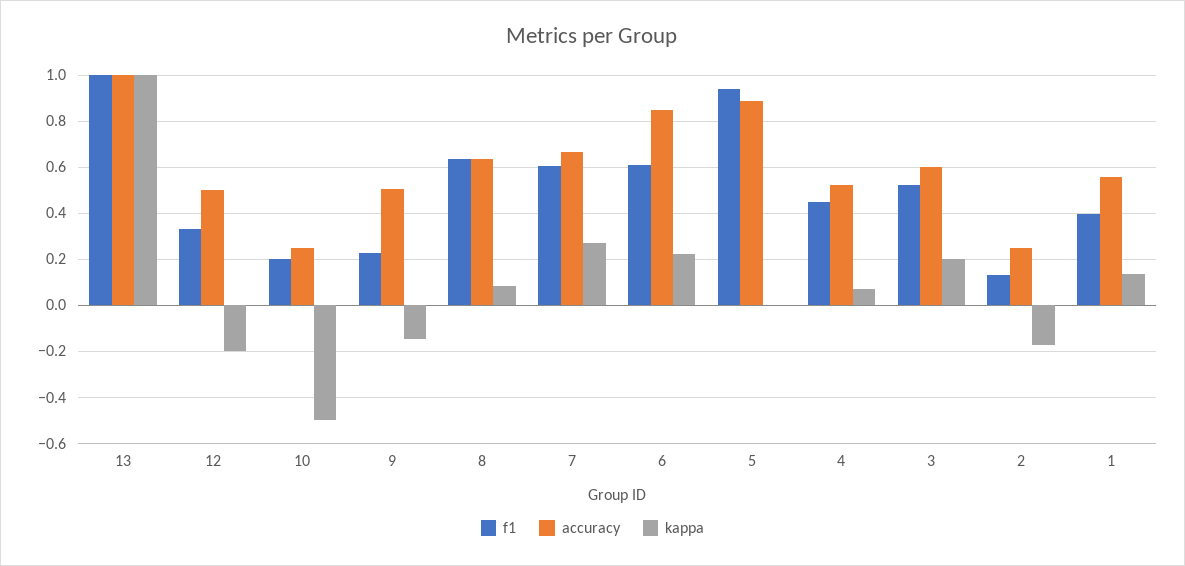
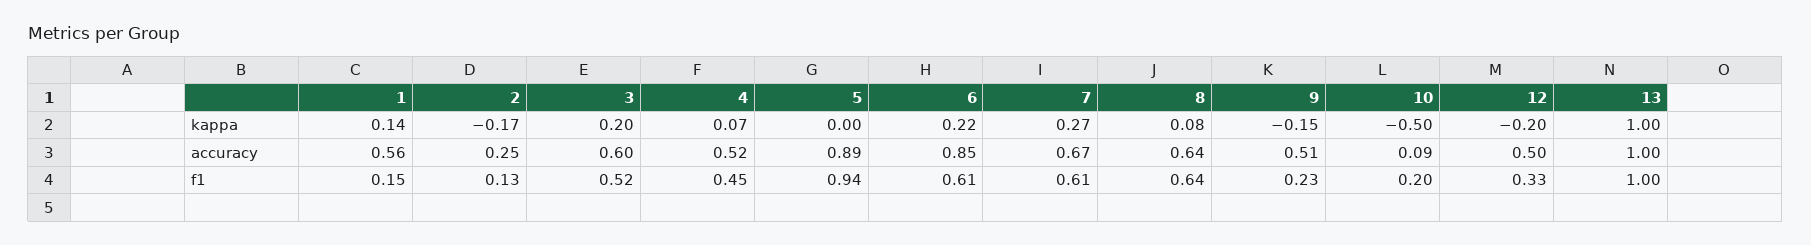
  {
    "f1": {
      "13": 1,
      "12": 0.33,
      "10": 0.2,
      "9": 0.23,
      "8": 0.64,
      "7": 0.61,
      "6": 0.61,
      "5": 0.94,
      "4": 0.45,
      "3": 0.52,
      "2": 0.13,
-     "1": 0.4
+     "1": 0.15
    },
    "accuracy": {
      "13": 1,
      "12": 0.5,
-     "10": 0.25,
+     "10": 0.09,
      "9": 0.51,
      "8": 0.64,
      "7": 0.67,
      "6": 0.85,
      "5": 0.89,
      "4": 0.52,
      "3": 0.6,
      "2": 0.25,
      "1": 0.56
    },
    "kappa": {
      "13": 1,
      "12": -0.2,
      "10": -0.5,
      "9": -0.15,
      "8": 0.08,
      "7": 0.27,
      "6": 0.22,
      "5": 0,
      "4": 0.07,
      "3": 0.2,
      "2": -0.17,
      "1": 0.14
    }
  }

